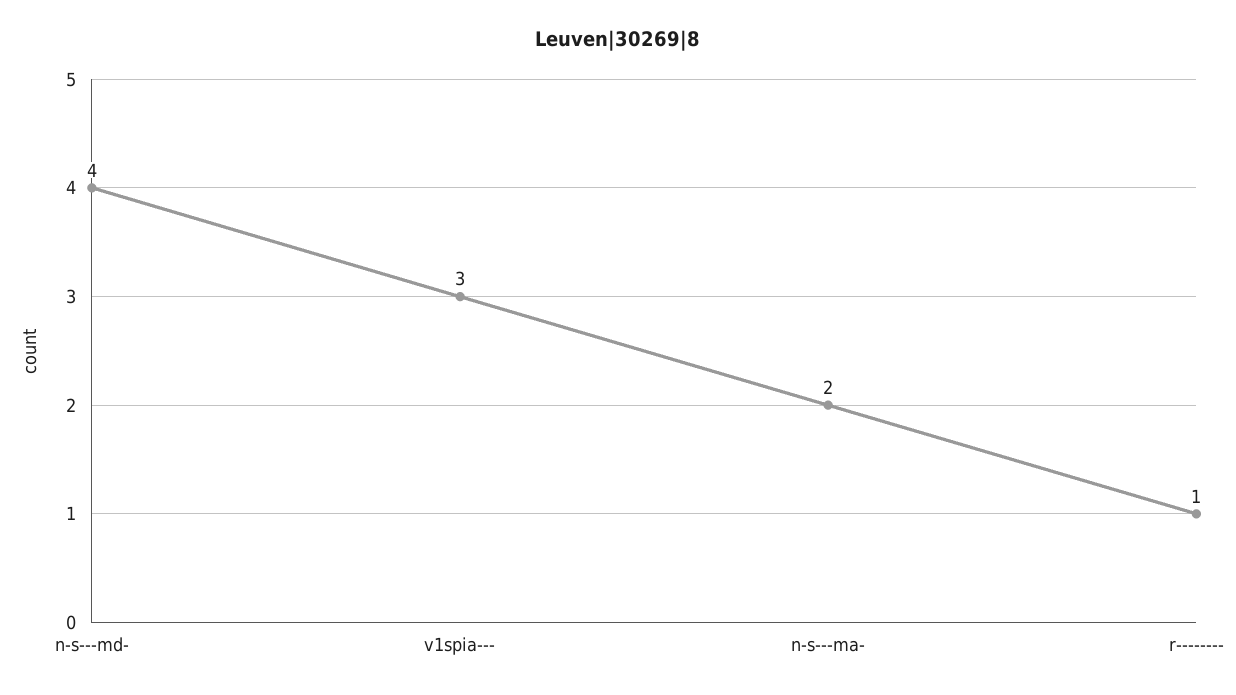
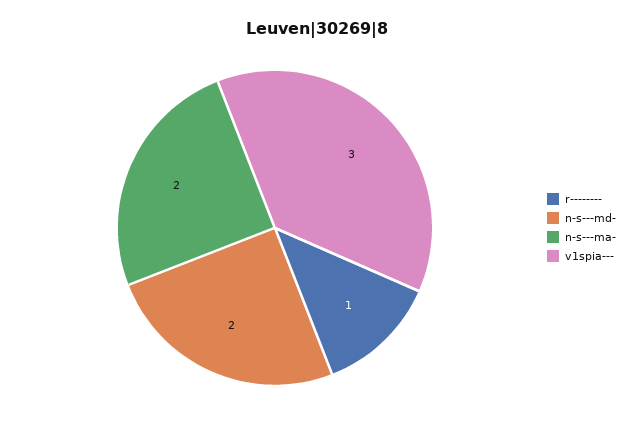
  {
-   "n-s---md-": 4,
+   "n-s---md-": 2,
    "v1spia---": 3,
    "n-s---ma-": 2,
    "r--------": 1
  }

